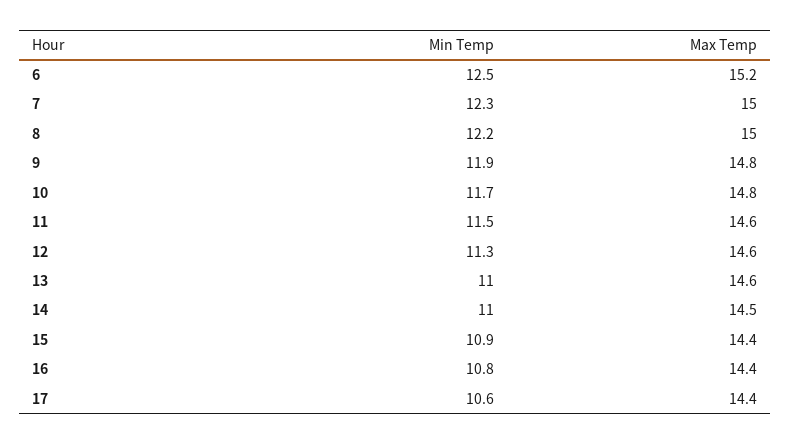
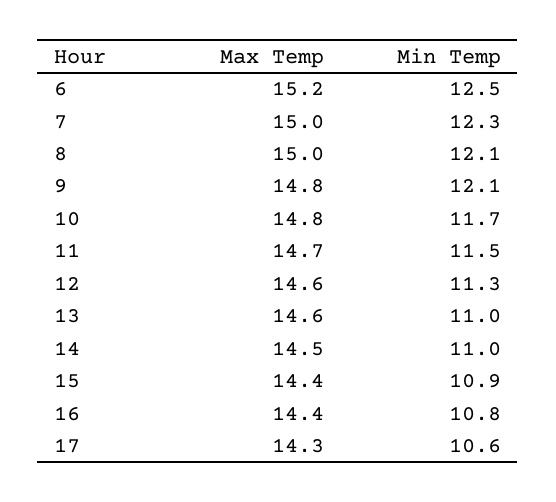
  {
    "Min Temp": {
      "6": 12.5,
      "7": 12.3,
-     "8": 12.2,
+     "8": 12.1,
-     "9": 11.9,
+     "9": 12.1,
      "10": 11.7,
      "11": 11.5,
      "12": 11.3,
      "13": 11,
      "14": 11,
      "15": 10.9,
      "16": 10.8,
      "17": 10.6
    },
    "Max Temp": {
      "6": 15.2,
      "7": 15,
      "8": 15,
      "9": 14.8,
      "10": 14.8,
-     "11": 14.6,
+     "11": 14.7,
      "12": 14.6,
      "13": 14.6,
      "14": 14.5,
      "15": 14.4,
      "16": 14.4,
-     "17": 14.4
+     "17": 14.3
    }
  }

